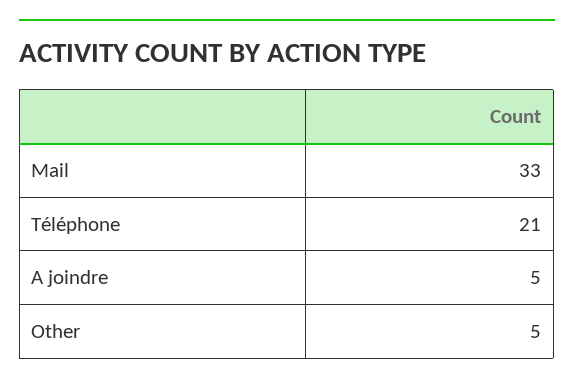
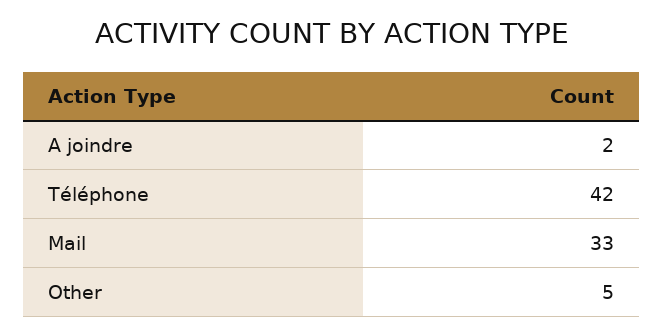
  {
    "Mail": 33,
-   "Téléphone": 21,
+   "Téléphone": 42,
-   "A joindre": 5,
+   "A joindre": 2,
    "Other": 5
  }

